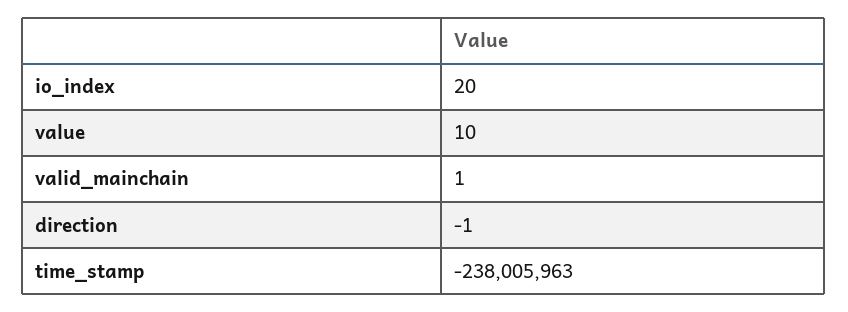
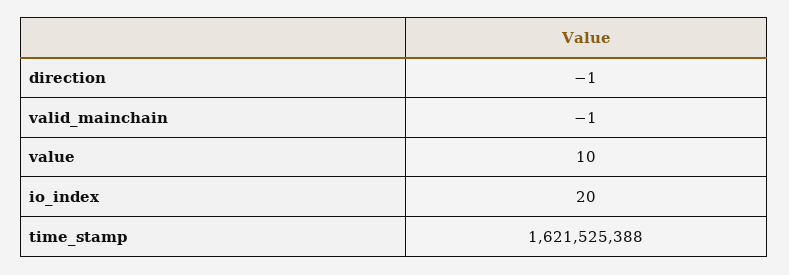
  {
    "io_index": 20,
    "value": 10,
-   "valid_mainchain": 1,
+   "valid_mainchain": -1,
    "direction": -1,
-   "time_stamp": -238005963
+   "time_stamp": 1621525388
  }

